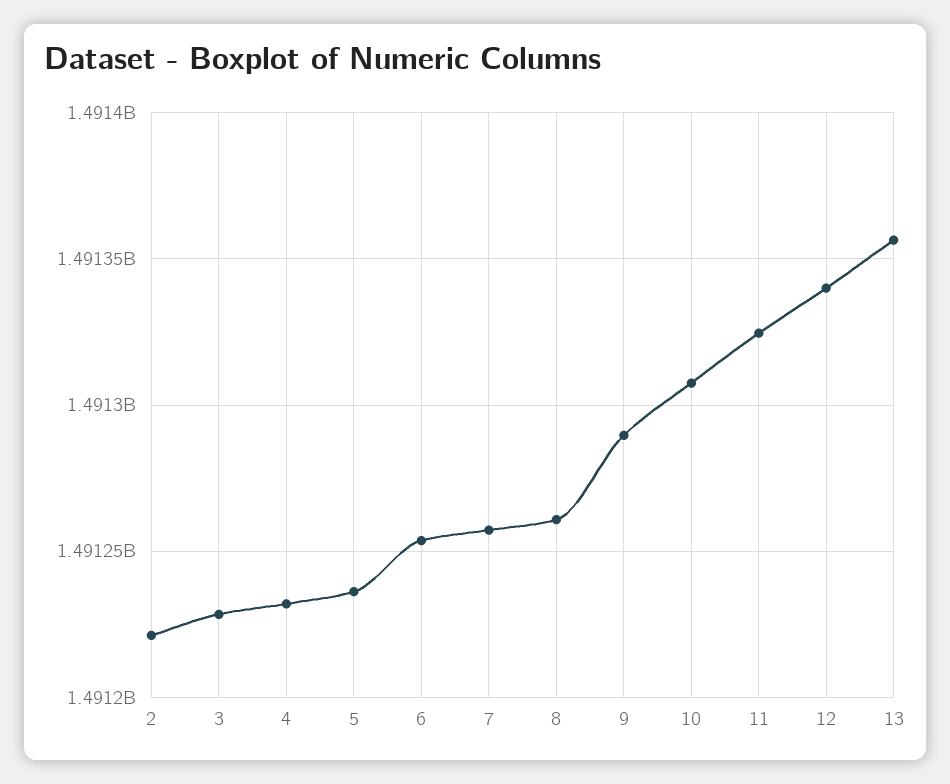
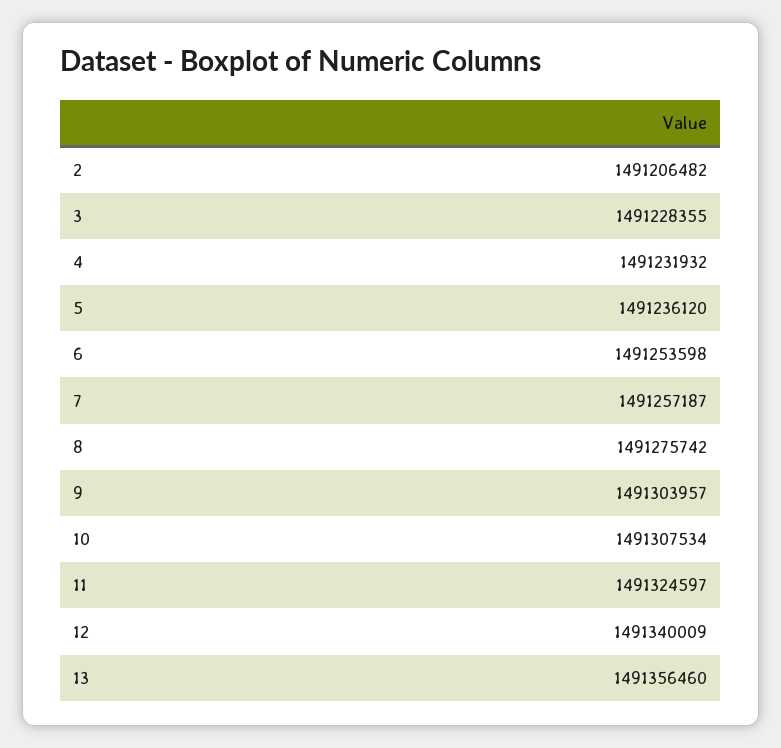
  {
-   "2": 1491220000,
+   "2": 1491206482,
    "3": 1491228355,
    "4": 1491231932,
    "5": 1491236120,
    "6": 1491253598,
    "7": 1491257187,
-   "8": 1491260000,
+   "8": 1491275742,
-   "9": 1491290000,
+   "9": 1491303957,
    "10": 1491307534,
    "11": 1491324597,
    "12": 1491340009,
    "13": 1491356460
  }

